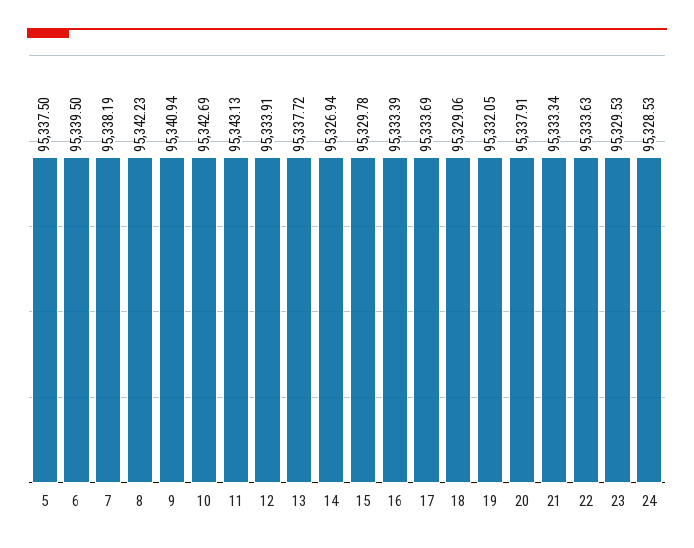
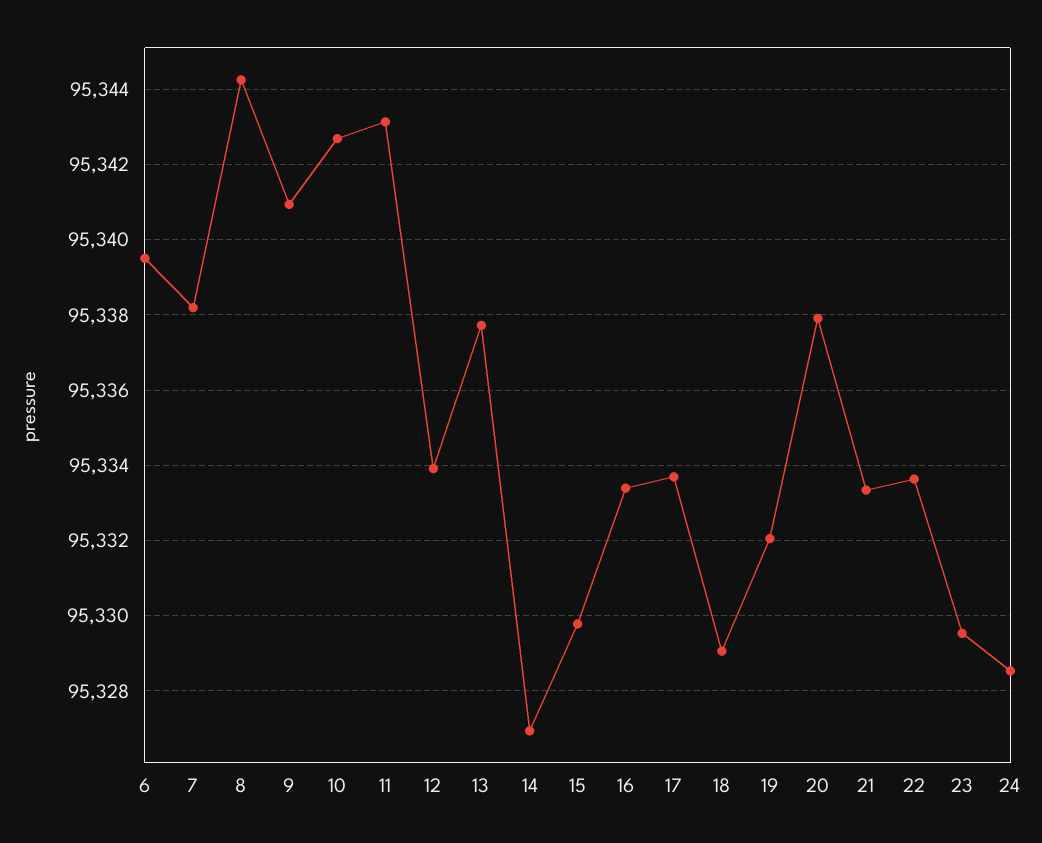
  {
-   "5": 95337.5,
    "6": 95339.5,
    "7": 95338.19,
-   "8": 95342.23,
+   "8": 95344.2,
    "9": 95340.94,
    "10": 95342.69,
    "11": 95343.13,
    "12": 95333.91,
    "13": 95337.72,
    "14": 95326.94,
    "15": 95329.78,
    "16": 95333.39,
    "17": 95333.69,
    "18": 95329.06,
    "19": 95332.05,
    "20": 95337.91,
    "21": 95333.34,
    "22": 95333.63,
    "23": 95329.53,
    "24": 95328.53
  }

